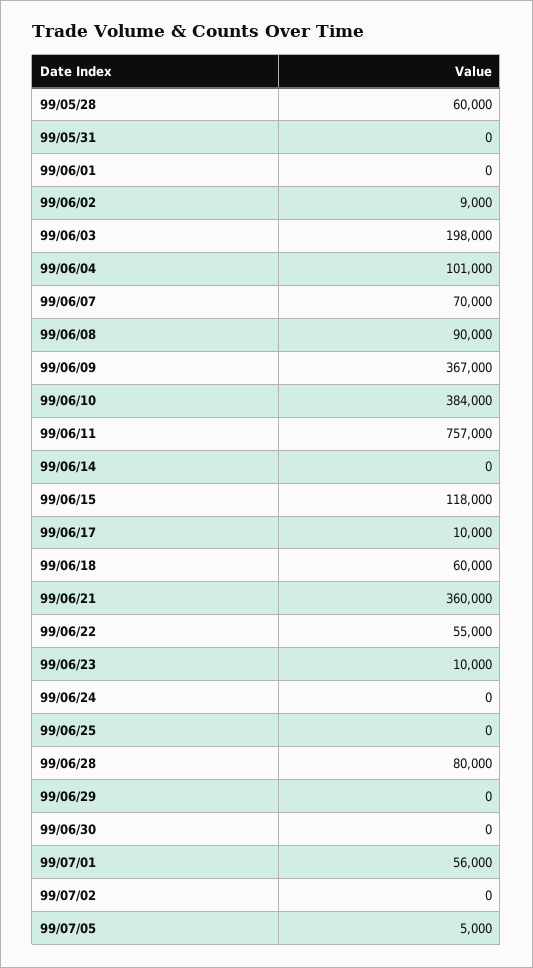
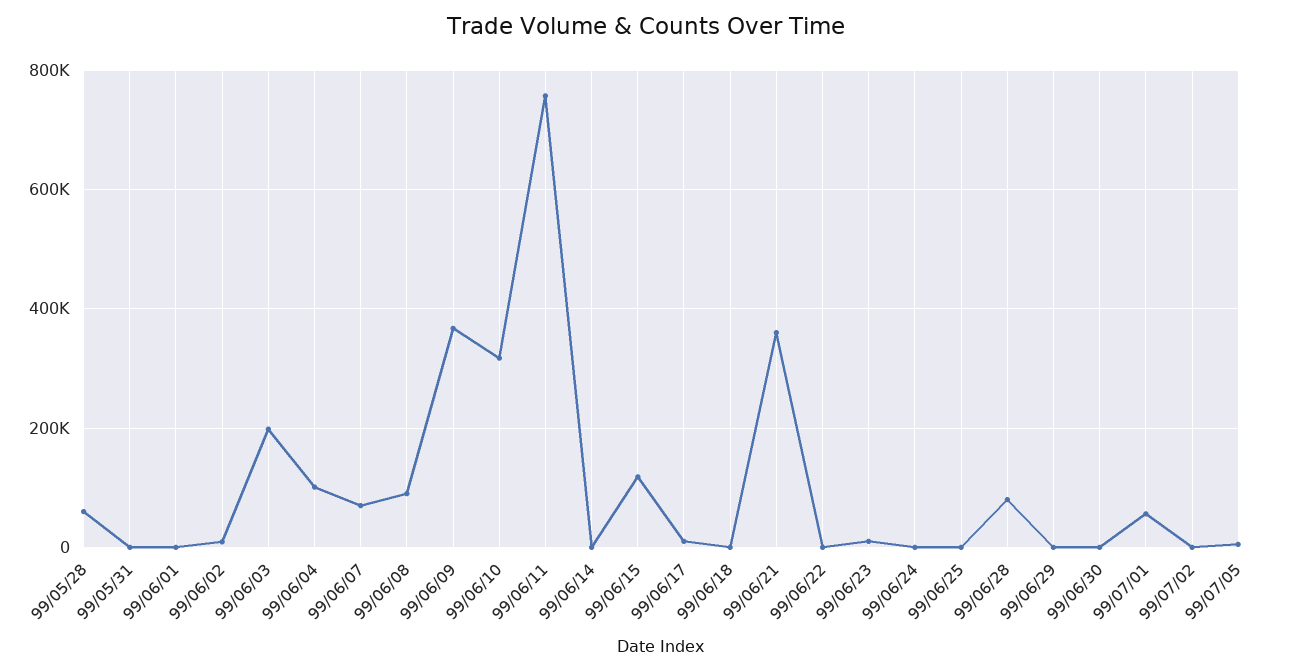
  {
    "99/05/28": 60000,
    "99/05/31": 0,
    "99/06/01": 0,
    "99/06/02": 9000,
    "99/06/03": 198000,
    "99/06/04": 101000,
    "99/06/07": 70000,
    "99/06/08": 90000,
    "99/06/09": 367000,
-   "99/06/10": 384000,
+   "99/06/10": 320000,
    "99/06/11": 757000,
    "99/06/14": 0,
    "99/06/15": 118000,
    "99/06/17": 10000,
-   "99/06/18": 60000,
+   "99/06/18": 0,
    "99/06/21": 360000,
-   "99/06/22": 55000,
+   "99/06/22": 0,
    "99/06/23": 10000,
    "99/06/24": 0,
    "99/06/25": 0,
    "99/06/28": 80000,
    "99/06/29": 0,
    "99/06/30": 0,
    "99/07/01": 56000,
    "99/07/02": 0,
    "99/07/05": 5000
  }

